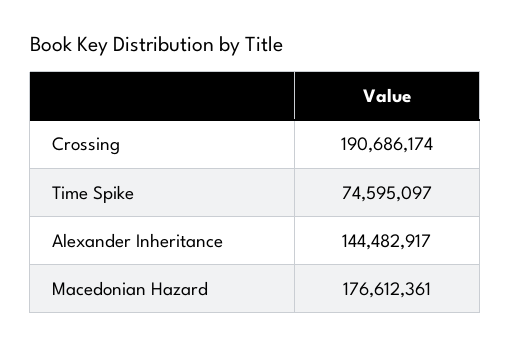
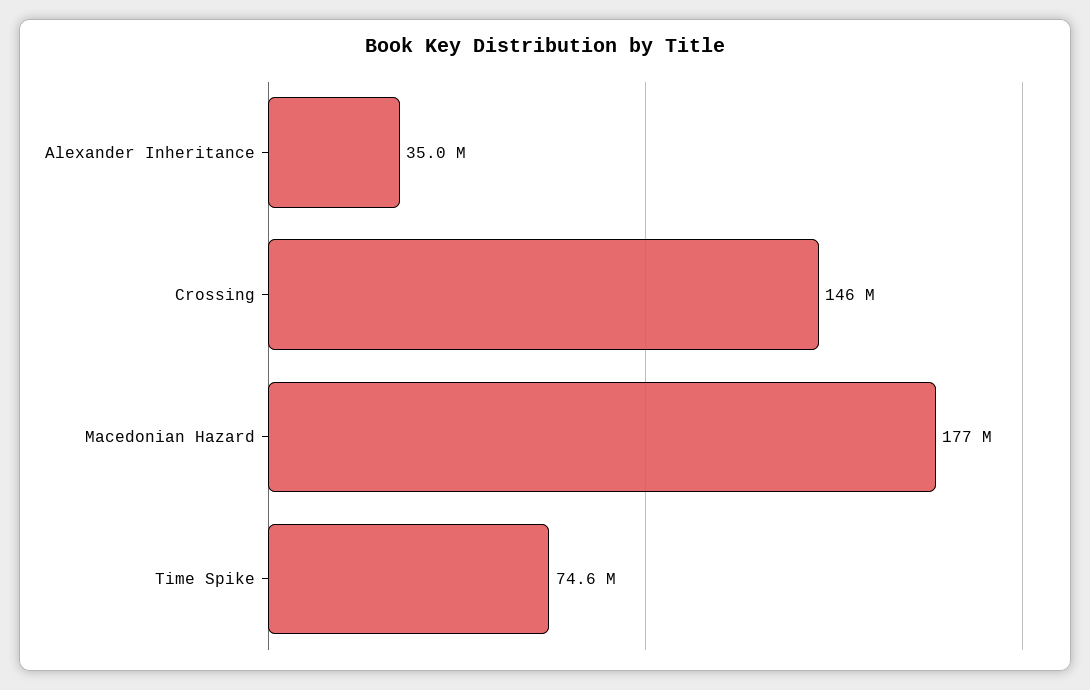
  {
-   "Crossing": 190686174,
+   "Crossing": 146000000,
    "Time Spike": 74595097,
-   "Alexander Inheritance": 144482917,
+   "Alexander Inheritance": 35000000,
    "Macedonian Hazard": 176612361
  }

